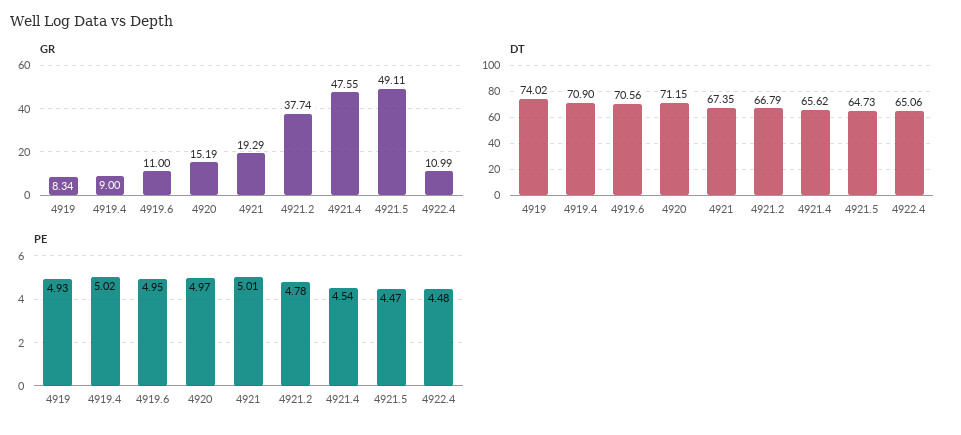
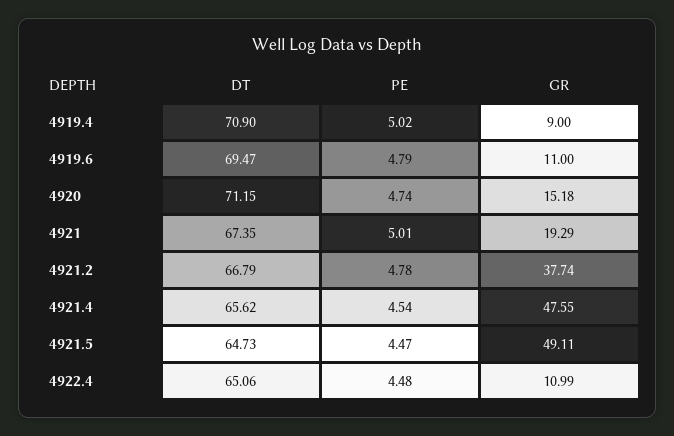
  {
    "GR": {
-     "4919": 8.34,
      "4919.4": 9,
      "4919.6": 11,
-     "4920": 15.19,
+     "4920": 15.18,
      "4921": 19.29,
      "4921.2": 37.74,
      "4921.4": 47.55,
      "4921.5": 49.11,
      "4922.4": 10.99
    },
    "DT": {
-     "4919": 74.02,
      "4919.4": 70.9,
-     "4919.6": 70.56,
+     "4919.6": 69.47,
      "4920": 71.15,
      "4921": 67.35,
      "4921.2": 66.79,
      "4921.4": 65.62,
      "4921.5": 64.73,
      "4922.4": 65.06
    },
    "PE": {
-     "4919": 4.93,
      "4919.4": 5.02,
-     "4919.6": 4.95,
+     "4919.6": 4.79,
-     "4920": 4.97,
+     "4920": 4.74,
      "4921": 5.01,
      "4921.2": 4.78,
      "4921.4": 4.54,
      "4921.5": 4.47,
      "4922.4": 4.48
    }
  }

